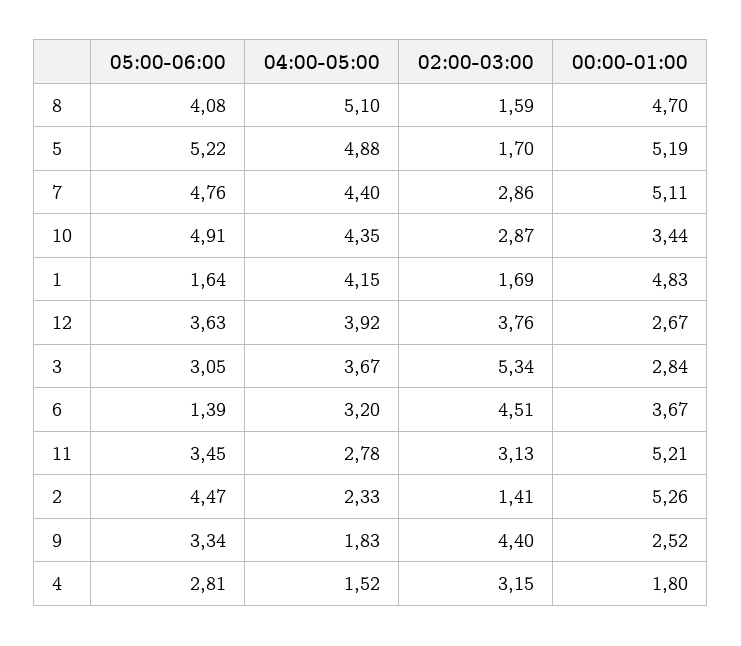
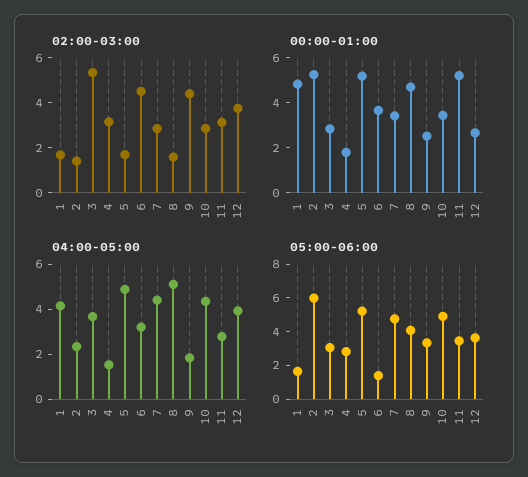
  {
    "05:00-06:00": {
      "8": 4.08,
      "5": 5.22,
      "7": 4.76,
      "10": 4.91,
      "1": 1.64,
      "12": 3.63,
      "3": 3.05,
      "6": 1.39,
      "11": 3.45,
-     "2": 4.47,
+     "2": 6,
      "9": 3.34,
      "4": 2.81
    },
    "04:00-05:00": {
      "8": 5.1,
      "5": 4.88,
      "7": 4.4,
      "10": 4.35,
      "1": 4.15,
      "12": 3.92,
      "3": 3.67,
      "6": 3.2,
      "11": 2.78,
      "2": 2.33,
      "9": 1.83,
      "4": 1.52
    },
    "02:00-03:00": {
      "8": 1.59,
      "5": 1.7,
      "7": 2.86,
      "10": 2.87,
      "1": 1.69,
      "12": 3.76,
      "3": 5.34,
      "6": 4.51,
      "11": 3.13,
      "2": 1.41,
      "9": 4.4,
      "4": 3.15
    },
    "00:00-01:00": {
      "8": 4.7,
      "5": 5.19,
-     "7": 5.11,
+     "7": 3.5,
      "10": 3.44,
      "1": 4.83,
      "12": 2.67,
      "3": 2.84,
      "6": 3.67,
      "11": 5.21,
      "2": 5.26,
      "9": 2.52,
      "4": 1.8
    }
  }

